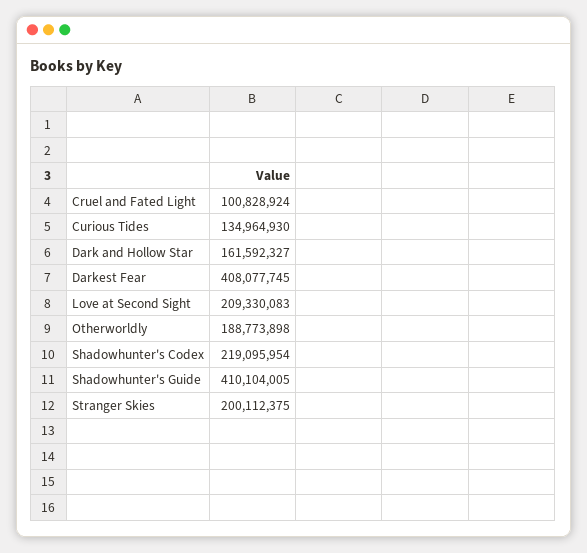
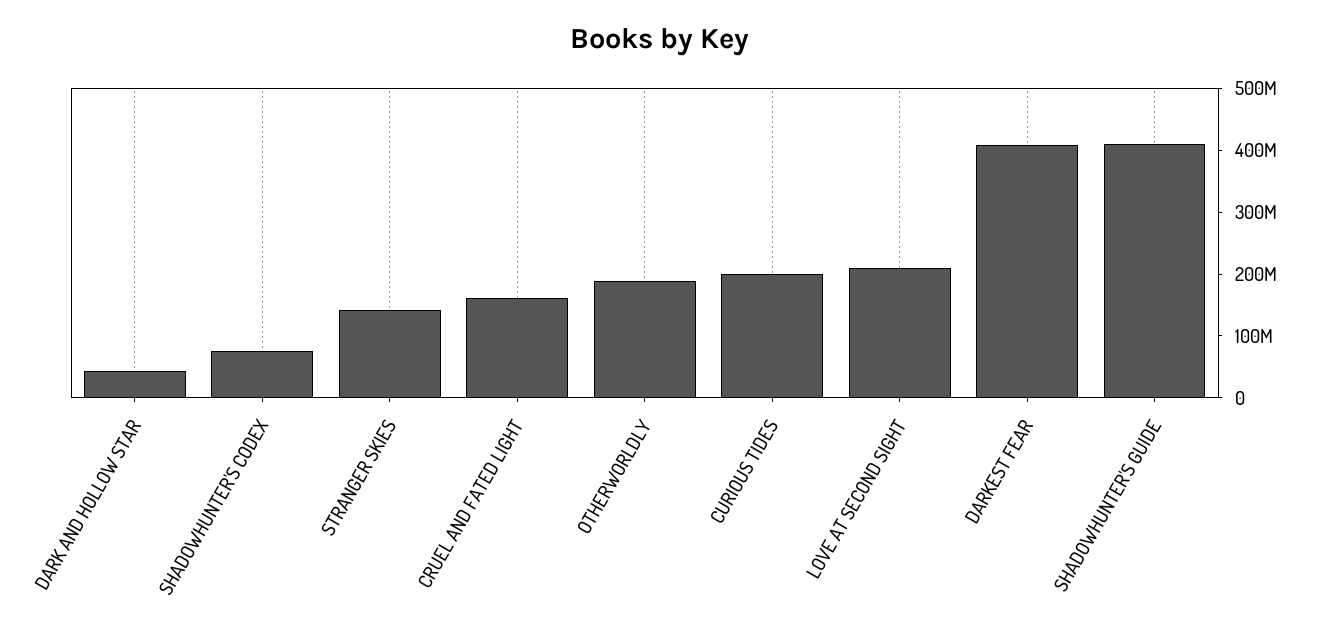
  {
-   "Cruel and Fated Light": 100828924,
+   "Cruel and Fated Light": 160000000,
-   "Curious Tides": 134964930,
+   "Curious Tides": 200000000,
-   "Dark and Hollow Star": 161592327,
+   "Dark and Hollow Star": 40000000,
    "Darkest Fear": 408077745,
    "Love at Second Sight": 209330083,
    "Otherworldly": 188773898,
-   "Shadowhunter's Codex": 219095954,
+   "Shadowhunter's Codex": 80000000,
    "Shadowhunter's Guide": 410104005,
-   "Stranger Skies": 200112375
+   "Stranger Skies": 140000000
  }

